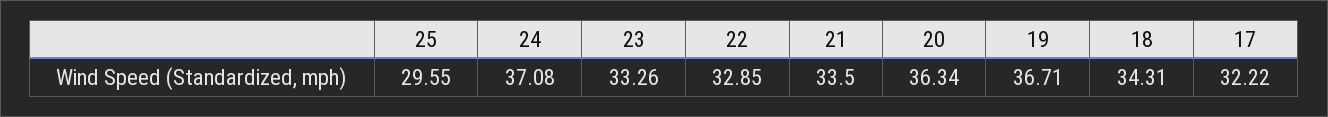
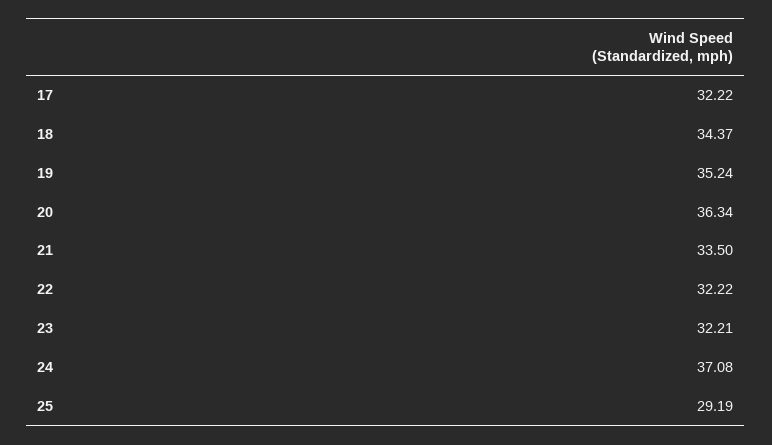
  {
-   "25": 29.55,
+   "25": 29.19,
    "24": 37.08,
-   "23": 33.26,
+   "23": 32.21,
-   "22": 32.85,
+   "22": 32.22,
    "21": 33.5,
    "20": 36.34,
-   "19": 36.71,
+   "19": 35.24,
-   "18": 34.31,
+   "18": 34.37,
    "17": 32.22
  }

